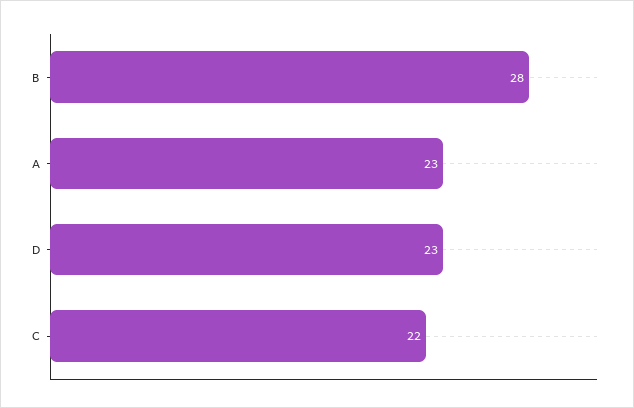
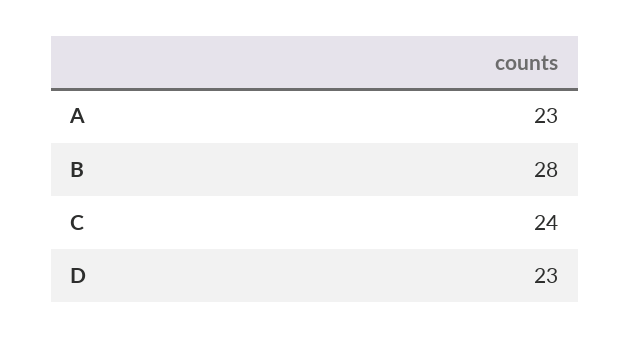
  {
    "B": 28,
    "A": 23,
    "D": 23,
-   "C": 22
+   "C": 24
  }

